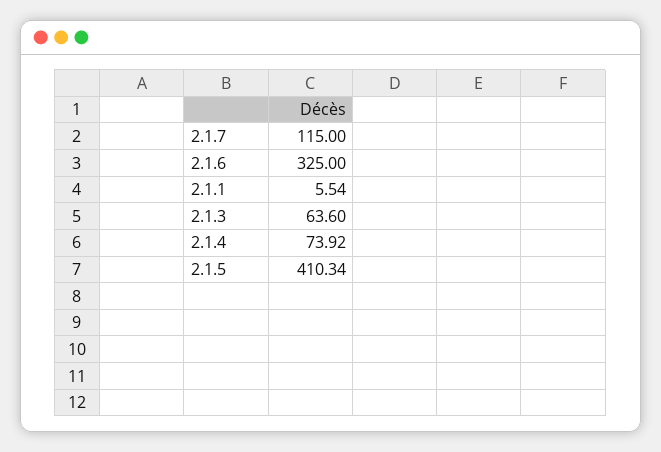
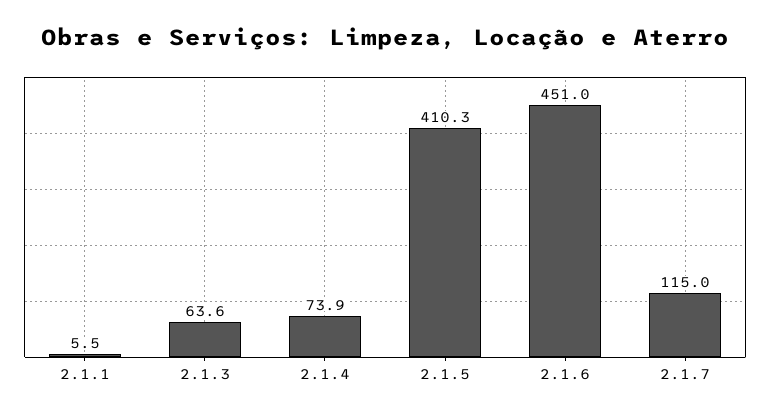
  {
    "2.1.7": 115,
-   "2.1.6": 325,
+   "2.1.6": 451,
    "2.1.1": 5.54,
    "2.1.3": 63.6,
    "2.1.4": 73.92,
    "2.1.5": 410.34
  }

